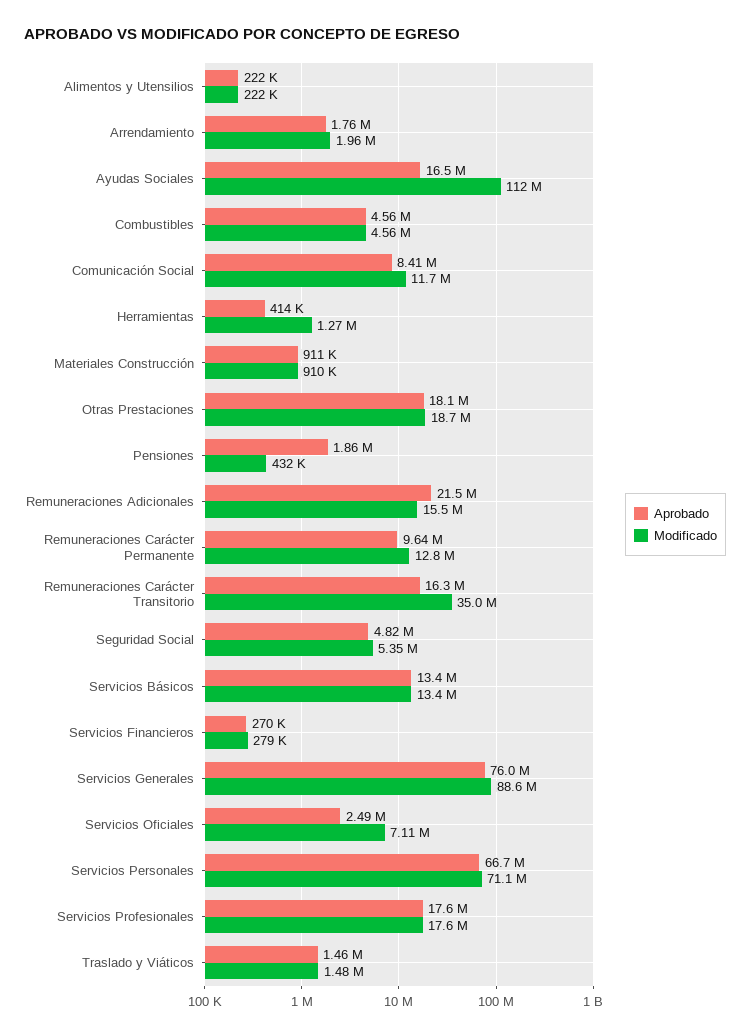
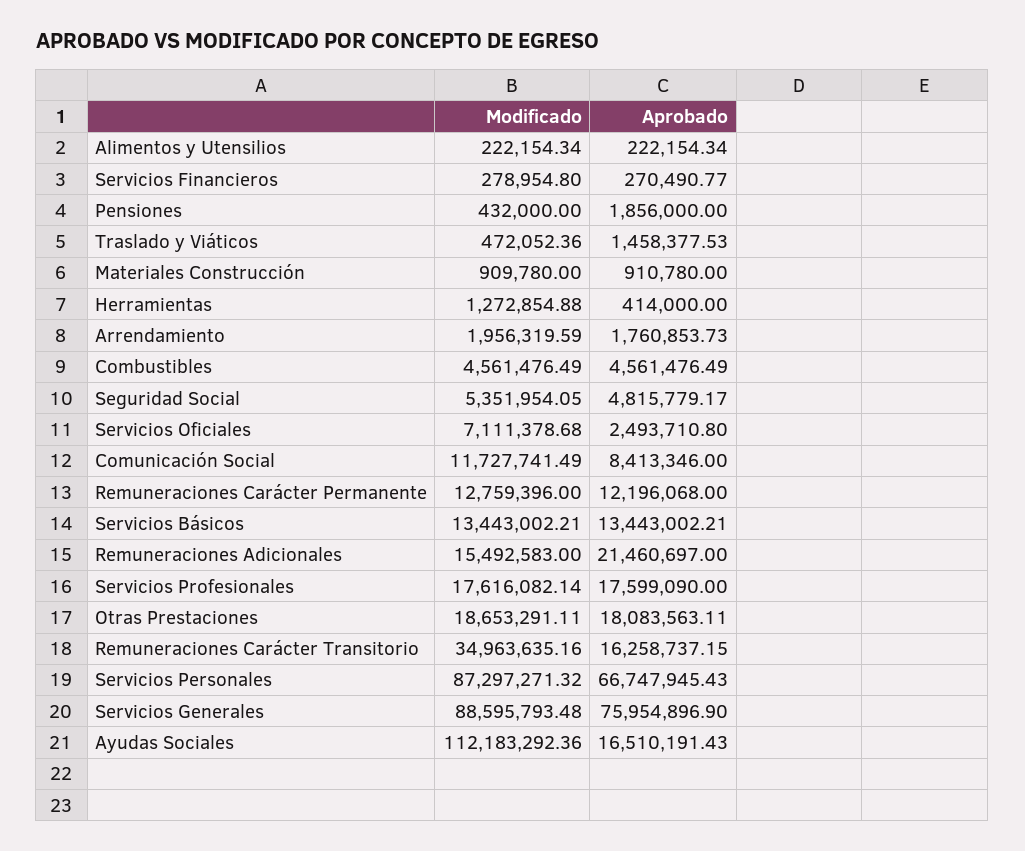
  {
    "Aprobado": {
      "Alimentos y Utensilios": 222154.34,
      "Arrendamiento": 1760853.73,
      "Ayudas Sociales": 16510191.43,
      "Combustibles": 4561476.49,
      "Comunicación Social": 8413346,
      "Herramientas": 414000,
      "Materiales Construcción": 910780,
      "Otras Prestaciones": 18083563.11,
      "Pensiones": 1856000,
      "Remuneraciones Adicionales": 21460697,
-     "Remuneraciones Carácter Permanente": 9640000,
+     "Remuneraciones Carácter Permanente": 12196068,
      "Remuneraciones Carácter Transitorio": 16258737.15,
      "Seguridad Social": 4815779.17,
      "Servicios Básicos": 13443002.21,
      "Servicios Financieros": 270490.77,
      "Servicios Generales": 75954896.9,
      "Servicios Oficiales": 2493710.8,
      "Servicios Personales": 66747945.43,
      "Servicios Profesionales": 17599090,
      "Traslado y Viáticos": 1458377.53
    },
    "Modificado": {
      "Alimentos y Utensilios": 222154.34,
      "Arrendamiento": 1956319.59,
      "Ayudas Sociales": 112183292.36,
      "Combustibles": 4561476.49,
      "Comunicación Social": 11727741.49,
      "Herramientas": 1272854.88,
      "Materiales Construcción": 909780,
      "Otras Prestaciones": 18653291.11,
      "Pensiones": 432000,
      "Remuneraciones Adicionales": 15492583,
      "Remuneraciones Carácter Permanente": 12759396,
      "Remuneraciones Carácter Transitorio": 34963635.16,
      "Seguridad Social": 5351954.05,
      "Servicios Básicos": 13443002.21,
      "Servicios Financieros": 278954.8,
      "Servicios Generales": 88595793.48,
      "Servicios Oficiales": 7111378.68,
-     "Servicios Personales": 71100000,
+     "Servicios Personales": 87297271.32,
      "Servicios Profesionales": 17616082.14,
-     "Traslado y Viáticos": 1480000
+     "Traslado y Viáticos": 472052.36
    }
  }

